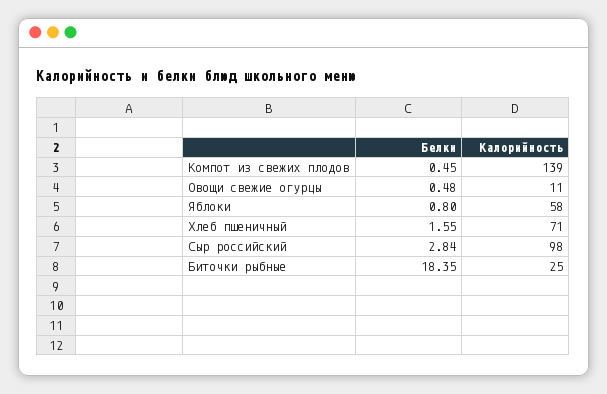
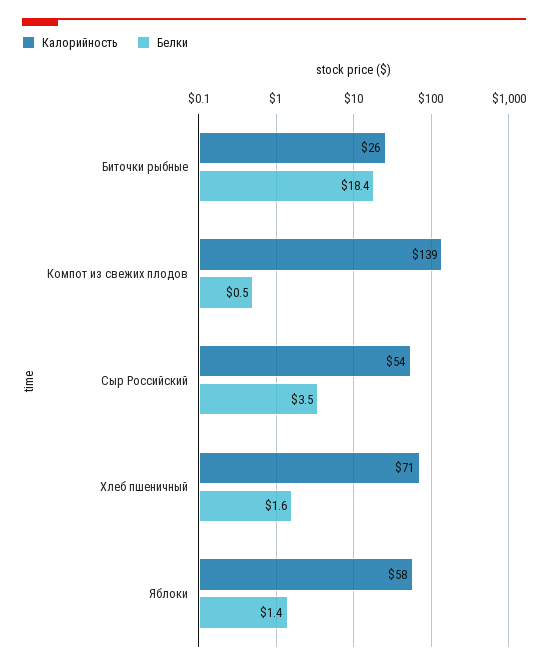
  {
    "Белки": {
      "Компот из свежих плодов": 0.45,
-     "Овощи свежие огурцы": 0.48,
-     "Яблоки": 0.8,
+     "Яблоки": 1.4,
      "Хлеб пшеничный": 1.55,
-     "Сыр российский": 2.84,
+     "Сыр российский": 3.5,
      "Биточки рыбные": 18.35
    },
    "Калорийность": {
      "Компот из свежих плодов": 139,
-     "Овощи свежие огурцы": 11,
      "Яблоки": 58,
      "Хлеб пшеничный": 71,
-     "Сыр российский": 98,
+     "Сыр российский": 54,
-     "Биточки рыбные": 25
+     "Биточки рыбные": 26
    }
  }

